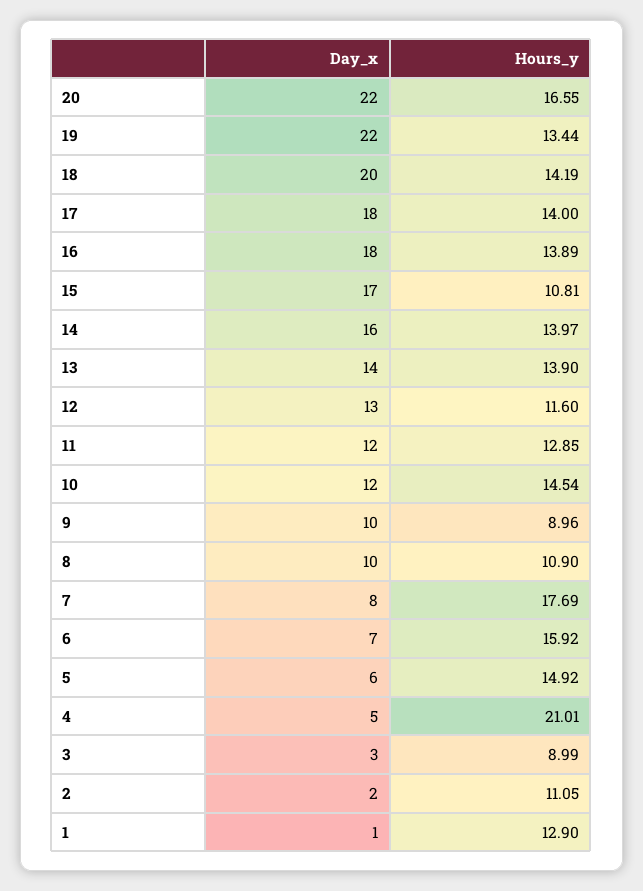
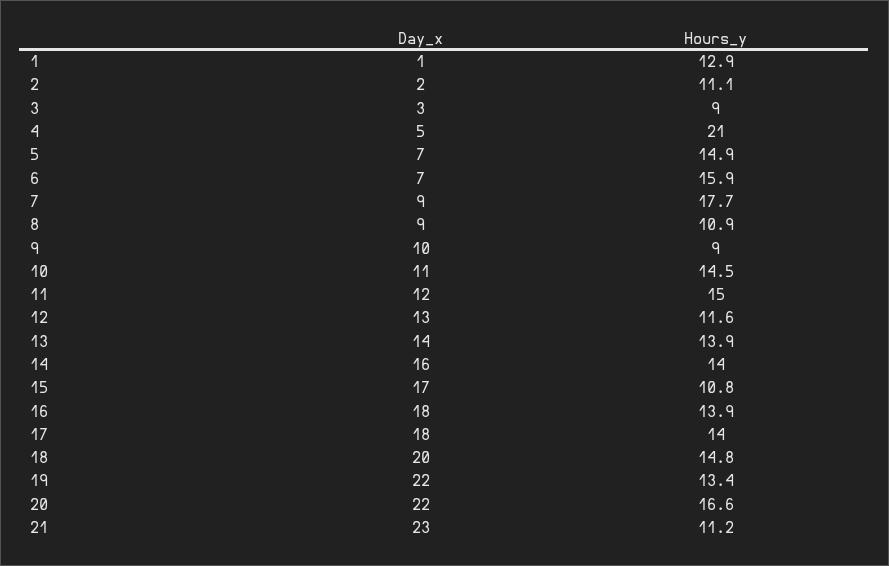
  {
    "Day_x": {
      "20": 22,
      "19": 22,
      "18": 20,
      "17": 18,
      "16": 18,
      "15": 17,
      "14": 16,
      "13": 14,
      "12": 13,
      "11": 12,
-     "10": 12,
+     "10": 11,
      "9": 10,
-     "8": 10,
+     "8": 9,
-     "7": 8,
+     "7": 9,
      "6": 7,
-     "5": 6,
+     "5": 7,
      "4": 5,
      "3": 3,
      "2": 2,
-     "1": 1
+     "1": 1,
+     "21": 23
    },
    "Hours_y": {
      "20": 16.55,
      "19": 13.44,
-     "18": 14.19,
+     "18": 14.8,
      "17": 14,
      "16": 13.89,
      "15": 10.81,
      "14": 13.97,
      "13": 13.9,
      "12": 11.6,
-     "11": 12.85,
+     "11": 15,
      "10": 14.54,
      "9": 8.96,
      "8": 10.9,
      "7": 17.69,
      "6": 15.92,
      "5": 14.92,
      "4": 21.01,
      "3": 8.99,
      "2": 11.05,
-     "1": 12.9
+     "1": 12.9,
+     "21": 11.2
    }
  }

